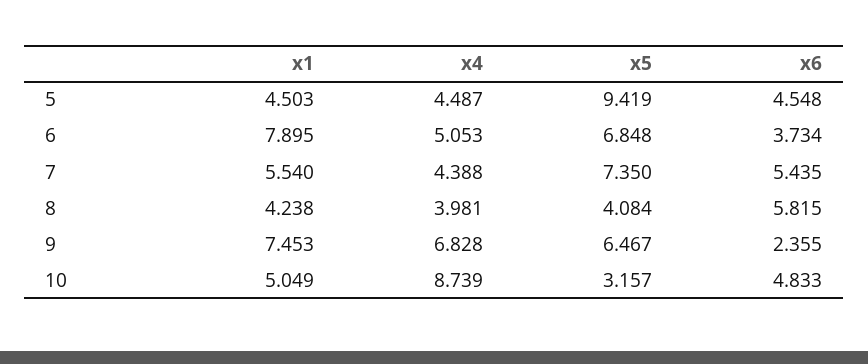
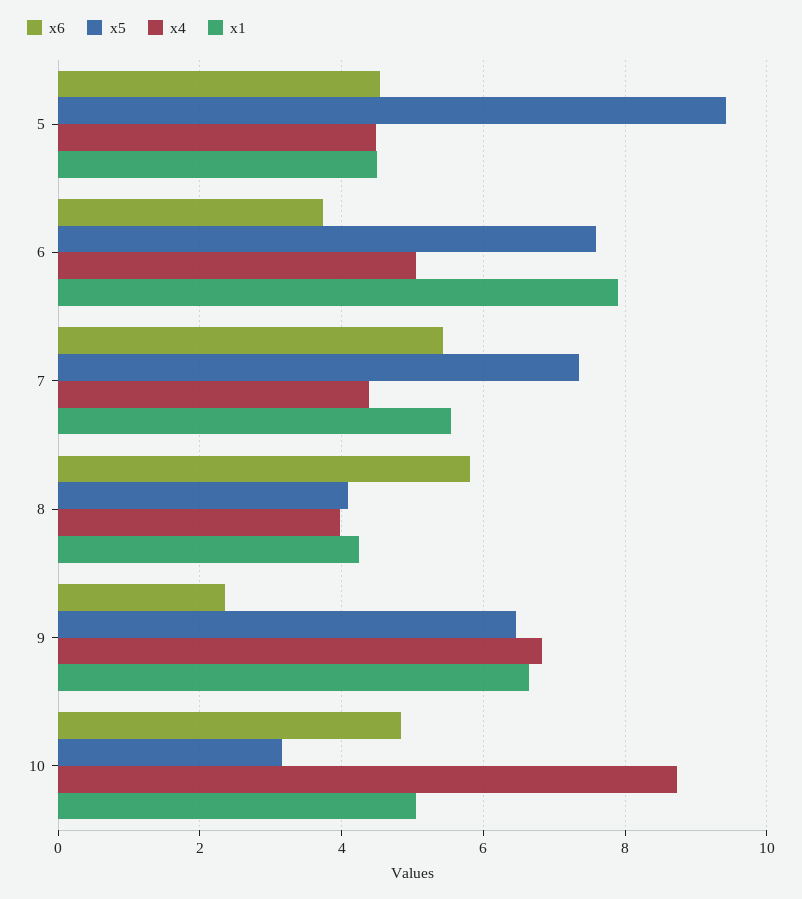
  {
    "x1": {
      "5": 4.503,
      "6": 7.895,
      "7": 5.54,
      "8": 4.238,
-     "9": 7.453,
+     "9": 6.6,
      "10": 5.049
    },
    "x4": {
      "5": 4.487,
      "6": 5.053,
      "7": 4.388,
      "8": 3.981,
      "9": 6.828,
      "10": 8.739
    },
    "x5": {
      "5": 9.419,
-     "6": 6.848,
+     "6": 7.6,
      "7": 7.35,
      "8": 4.084,
      "9": 6.467,
      "10": 3.157
    },
    "x6": {
      "5": 4.548,
      "6": 3.734,
      "7": 5.435,
      "8": 5.815,
      "9": 2.355,
      "10": 4.833
    }
  }

